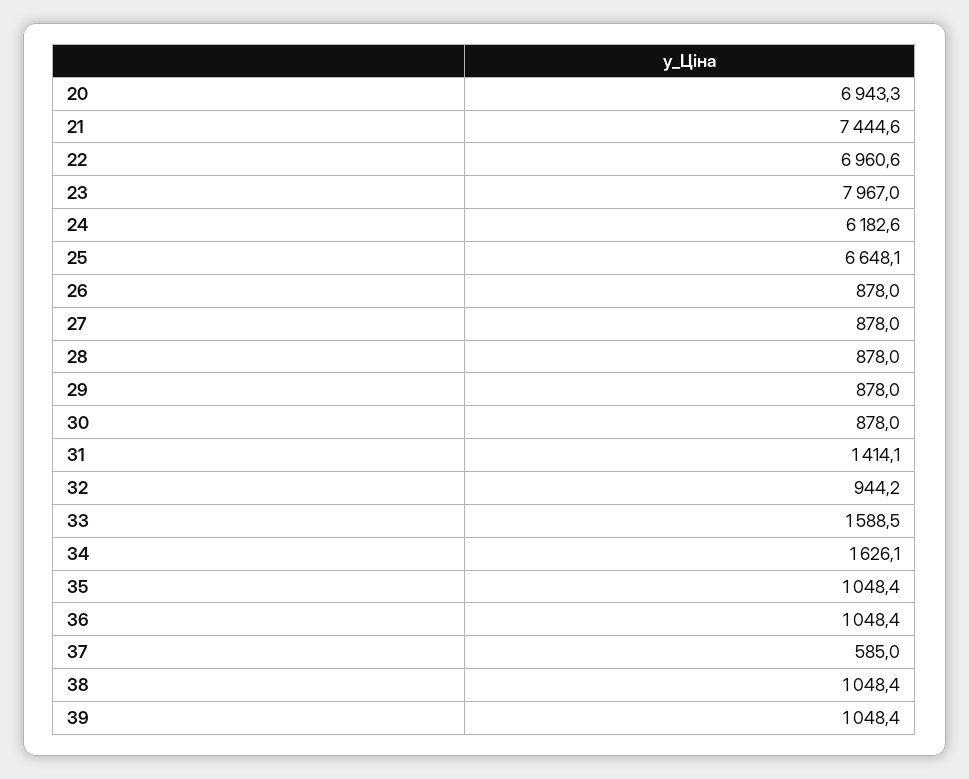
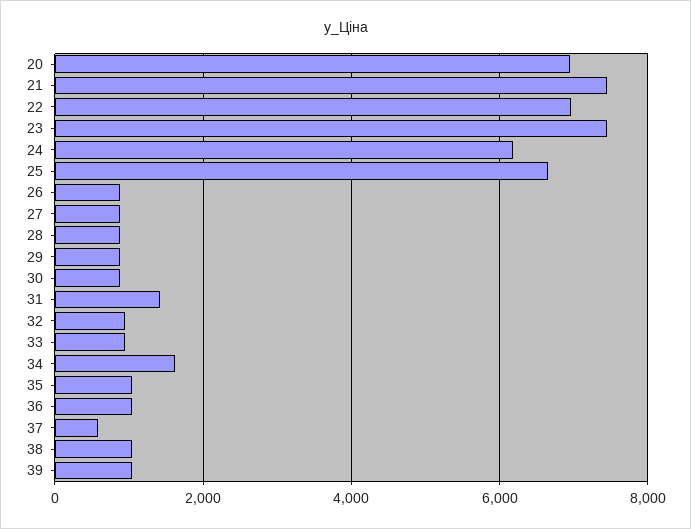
  {
    "20": 6943.3,
    "21": 7444.6,
    "22": 6960.6,
-   "23": 7967,
+   "23": 7400,
    "24": 6182.6,
    "25": 6648.1,
    "26": 878,
    "27": 878,
    "28": 878,
    "29": 878,
    "30": 878,
    "31": 1414.1,
    "32": 944.2,
-   "33": 1588.5,
+   "33": 1000,
    "34": 1626.1,
    "35": 1048.4,
    "36": 1048.4,
    "37": 585,
    "38": 1048.4,
    "39": 1048.4
  }

